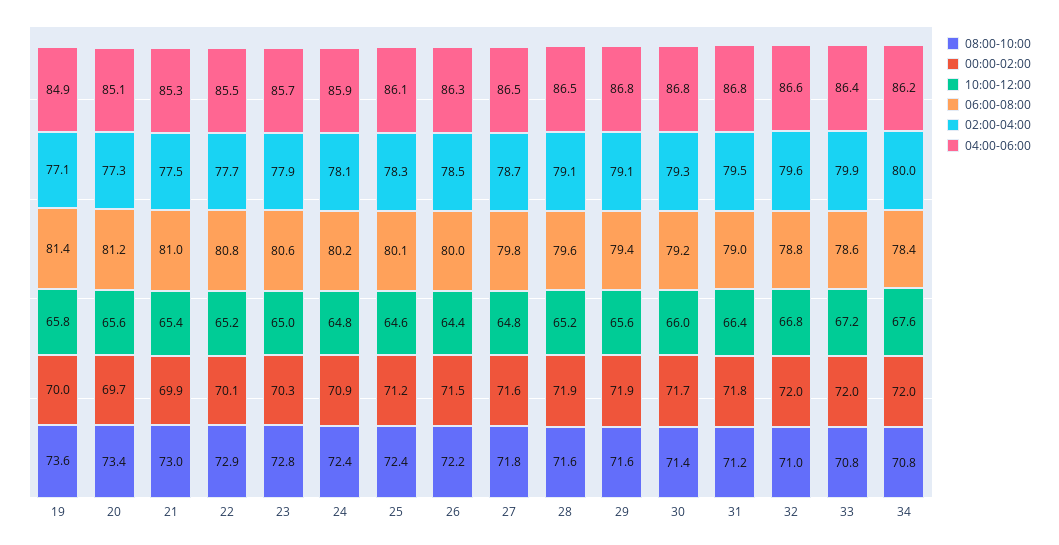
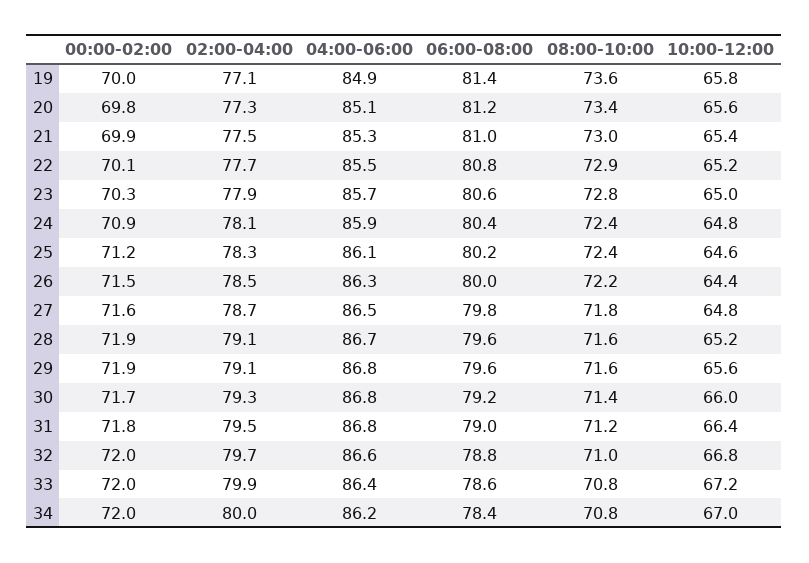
  {
    "08:00-10:00": {
      "19": 73.6,
      "20": 73.4,
      "21": 73,
      "22": 72.9,
      "23": 72.8,
      "24": 72.4,
      "25": 72.4,
      "26": 72.2,
      "27": 71.8,
      "28": 71.6,
      "29": 71.6,
      "30": 71.4,
      "31": 71.2,
      "32": 71,
      "33": 70.8,
      "34": 70.8
    },
    "00:00-02:00": {
      "19": 70,
-     "20": 69.7,
+     "20": 69.8,
      "21": 69.9,
      "22": 70.1,
      "23": 70.3,
      "24": 70.9,
      "25": 71.2,
      "26": 71.5,
      "27": 71.6,
      "28": 71.9,
      "29": 71.9,
      "30": 71.7,
      "31": 71.8,
      "32": 72,
      "33": 72,
      "34": 72
    },
    "10:00-12:00": {
      "19": 65.8,
      "20": 65.6,
      "21": 65.4,
      "22": 65.2,
      "23": 65,
      "24": 64.8,
      "25": 64.6,
      "26": 64.4,
      "27": 64.8,
      "28": 65.2,
      "29": 65.6,
      "30": 66,
      "31": 66.4,
      "32": 66.8,
      "33": 67.2,
-     "34": 67.6
+     "34": 67
    },
    "06:00-08:00": {
      "19": 81.4,
      "20": 81.2,
      "21": 81,
      "22": 80.8,
      "23": 80.6,
-     "24": 80.2,
+     "24": 80.4,
-     "25": 80.1,
+     "25": 80.2,
      "26": 80,
      "27": 79.8,
      "28": 79.6,
-     "29": 79.4,
+     "29": 79.6,
      "30": 79.2,
      "31": 79,
      "32": 78.8,
      "33": 78.6,
      "34": 78.4
    },
    "02:00-04:00": {
      "19": 77.1,
      "20": 77.3,
      "21": 77.5,
      "22": 77.7,
      "23": 77.9,
      "24": 78.1,
      "25": 78.3,
      "26": 78.5,
      "27": 78.7,
      "28": 79.1,
      "29": 79.1,
      "30": 79.3,
      "31": 79.5,
-     "32": 79.6,
+     "32": 79.7,
      "33": 79.9,
      "34": 80
    },
    "04:00-06:00": {
      "19": 84.9,
      "20": 85.1,
      "21": 85.3,
      "22": 85.5,
      "23": 85.7,
      "24": 85.9,
      "25": 86.1,
      "26": 86.3,
      "27": 86.5,
-     "28": 86.5,
+     "28": 86.7,
      "29": 86.8,
      "30": 86.8,
      "31": 86.8,
      "32": 86.6,
      "33": 86.4,
      "34": 86.2
    }
  }

